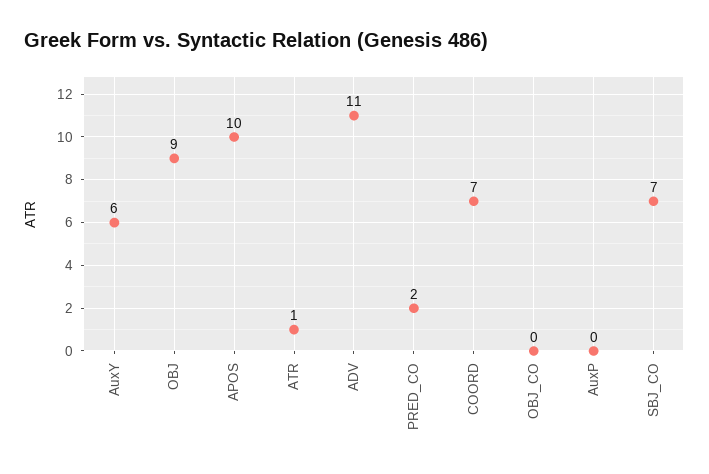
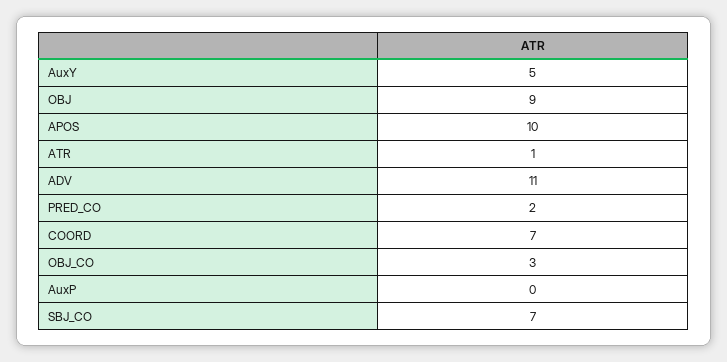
  {
-   "AuxY": 6,
+   "AuxY": 5,
    "OBJ": 9,
    "APOS": 10,
    "ATR": 1,
    "ADV": 11,
    "PRED_CO": 2,
    "COORD": 7,
-   "OBJ_CO": 0,
+   "OBJ_CO": 3,
    "AuxP": 0,
    "SBJ_CO": 7
  }

